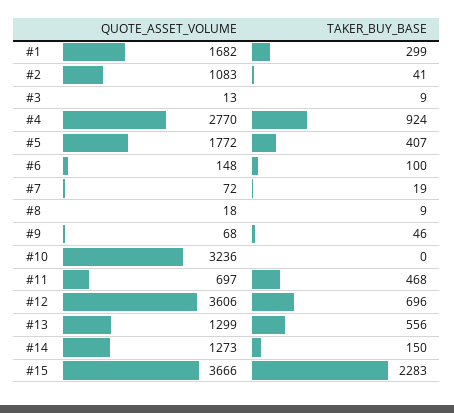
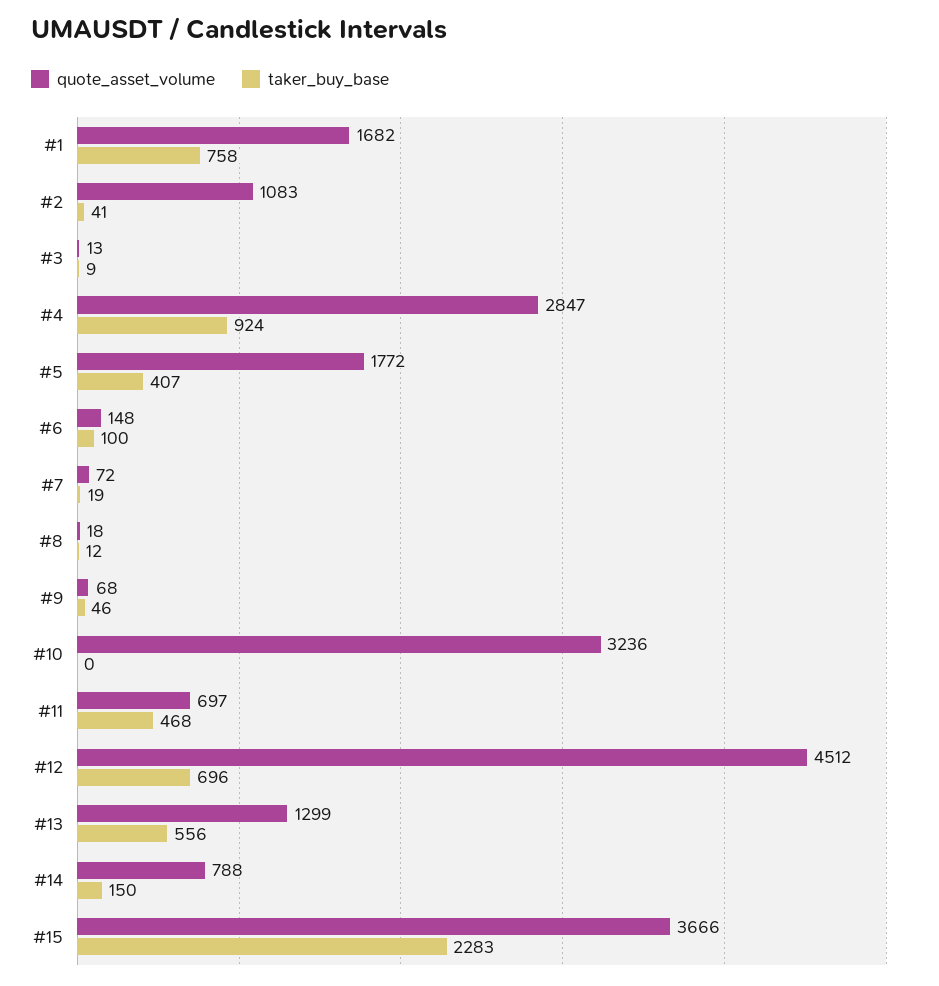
  {
    "QUOTE_ASSET_VOLUME": {
      "#1": 1682,
      "#2": 1083,
      "#3": 13,
-     "#4": 2770,
+     "#4": 2847,
      "#5": 1772,
      "#6": 148,
      "#7": 72,
      "#8": 18,
      "#9": 68,
      "#10": 3236,
      "#11": 697,
-     "#12": 3606,
+     "#12": 4512,
      "#13": 1299,
-     "#14": 1273,
+     "#14": 788,
      "#15": 3666
    },
    "TAKER_BUY_BASE": {
-     "#1": 299,
+     "#1": 758,
      "#2": 41,
      "#3": 9,
      "#4": 924,
      "#5": 407,
      "#6": 100,
      "#7": 19,
-     "#8": 9,
+     "#8": 12,
      "#9": 46,
      "#10": 0,
      "#11": 468,
      "#12": 696,
      "#13": 556,
      "#14": 150,
      "#15": 2283
    }
  }

